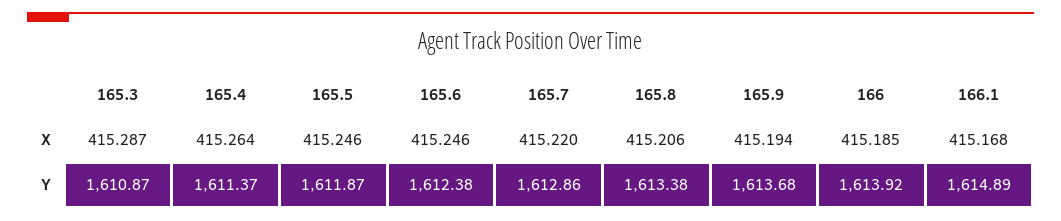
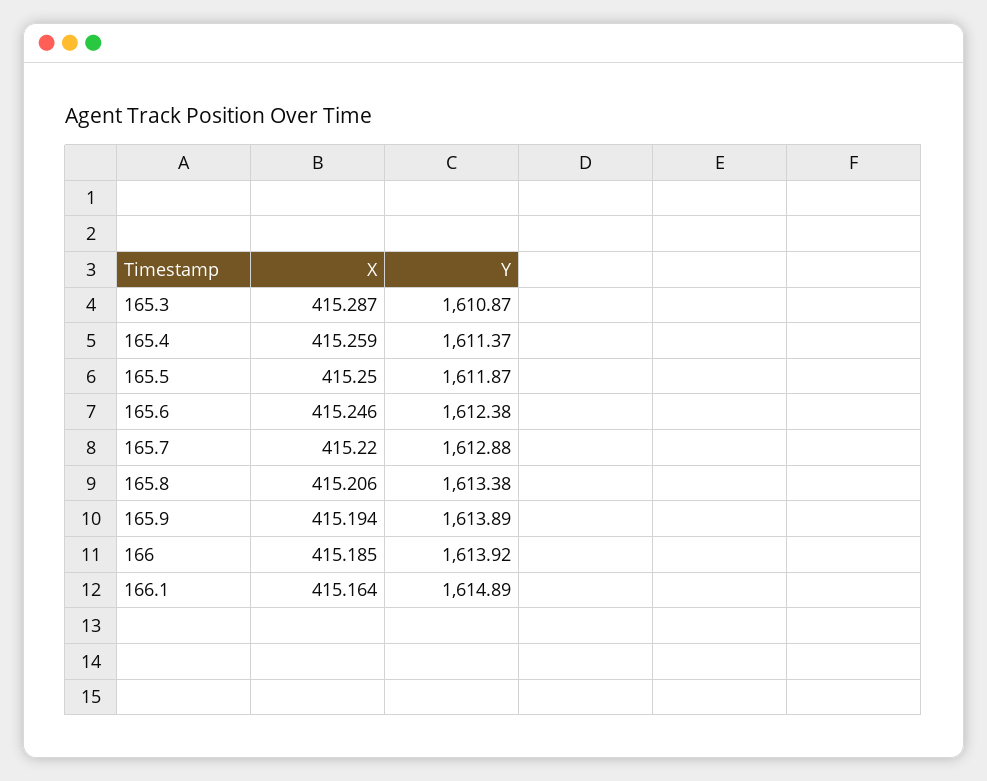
  {
    "165.3": {
      "X": 415.287,
      "Y": 1610.87
    },
    "165.4": {
-     "X": 415.264,
+     "X": 415.259,
      "Y": 1611.37
    },
    "165.5": {
-     "X": 415.246,
+     "X": 415.25,
      "Y": 1611.87
    },
    "165.6": {
      "X": 415.246,
      "Y": 1612.38
    },
    "165.7": {
      "X": 415.22,
-     "Y": 1612.86
+     "Y": 1612.88
    },
    "165.8": {
      "X": 415.206,
      "Y": 1613.38
    },
    "165.9": {
      "X": 415.194,
-     "Y": 1613.68
+     "Y": 1613.89
    },
    "166": {
      "X": 415.185,
      "Y": 1613.92
    },
    "166.1": {
-     "X": 415.168,
+     "X": 415.164,
      "Y": 1614.89
    }
  }

